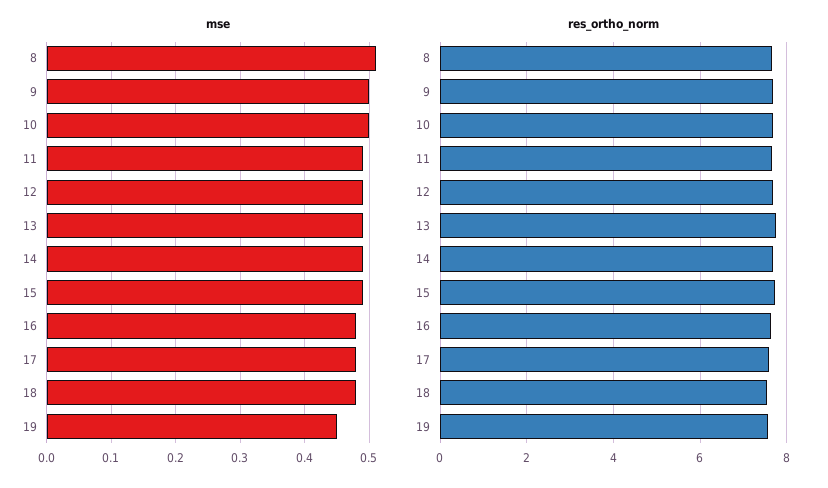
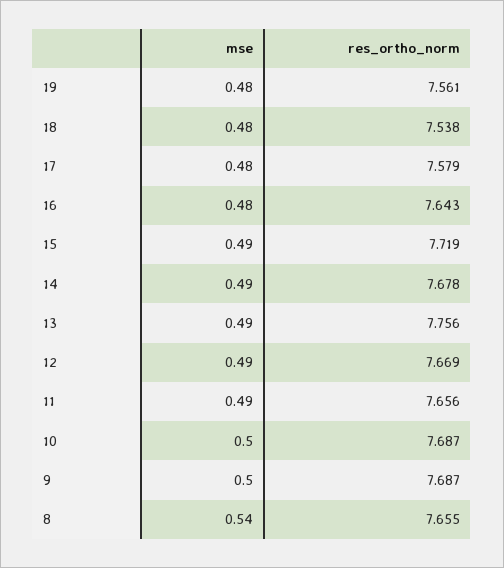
  {
    "mse": {
-     "8": 0.51,
+     "8": 0.54,
      "9": 0.5,
      "10": 0.5,
      "11": 0.49,
      "12": 0.49,
      "13": 0.49,
      "14": 0.49,
      "15": 0.49,
      "16": 0.48,
      "17": 0.48,
      "18": 0.48,
-     "19": 0.45
+     "19": 0.48
    },
    "res_ortho_norm": {
      "8": 7.655,
      "9": 7.687,
      "10": 7.687,
      "11": 7.656,
      "12": 7.669,
      "13": 7.756,
      "14": 7.678,
      "15": 7.719,
      "16": 7.643,
      "17": 7.579,
      "18": 7.538,
      "19": 7.561
    }
  }

